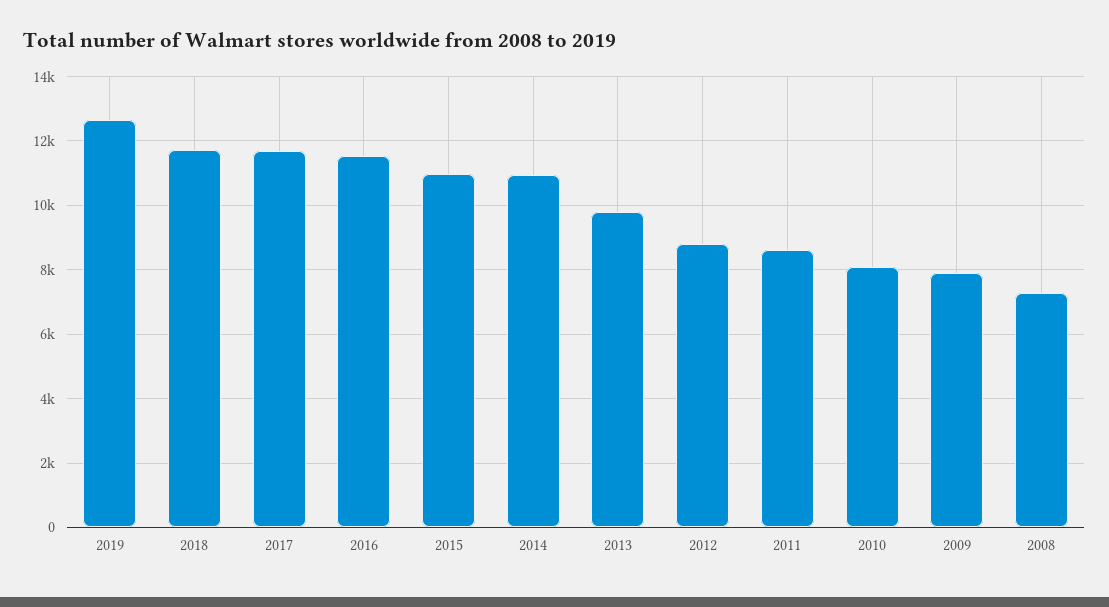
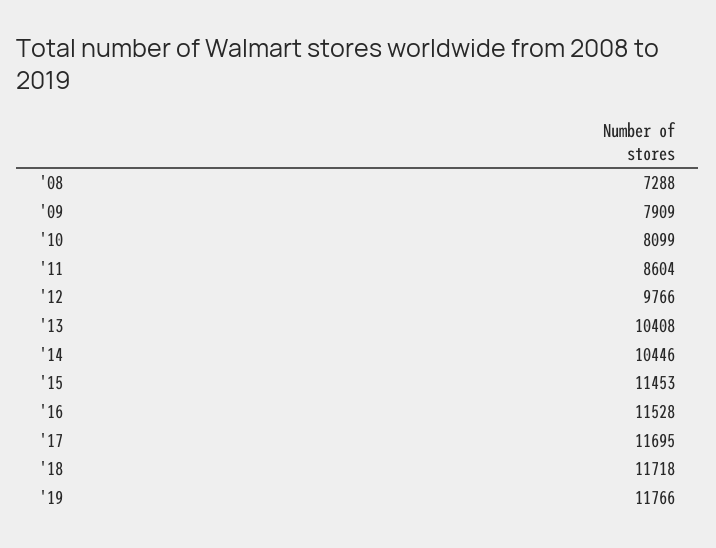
  {
-   "2019": 12600,
+   "2019": 11766,
    "2018": 11718,
    "2017": 11695,
    "2016": 11528,
-   "2015": 11000,
+   "2015": 11453,
-   "2014": 11000,
+   "2014": 10446,
-   "2013": 9800,
+   "2013": 10408,
-   "2012": 8800,
+   "2012": 9766,
    "2011": 8604,
    "2010": 8099,
    "2009": 7909,
    "2008": 7288
  }

